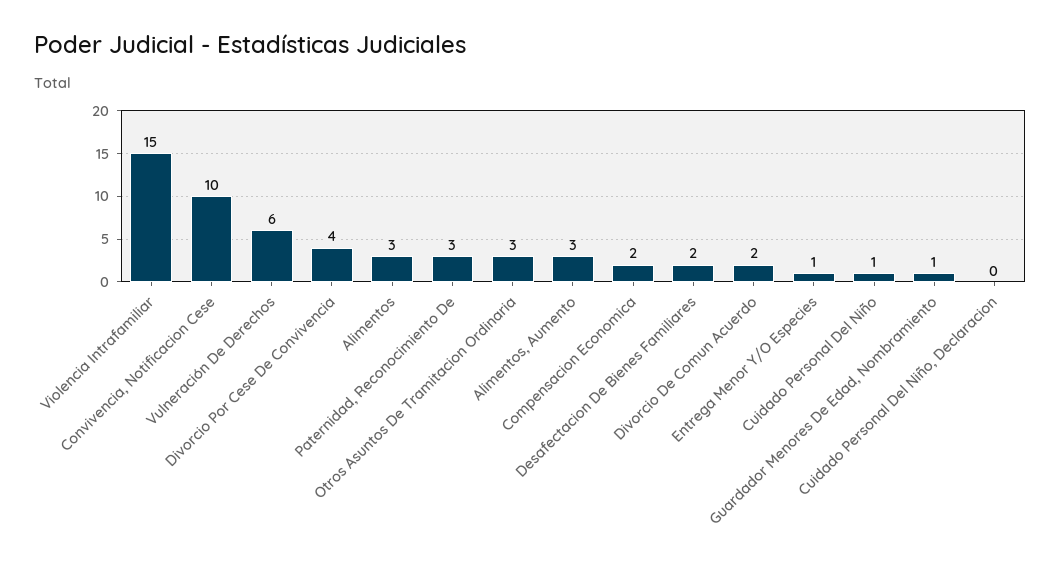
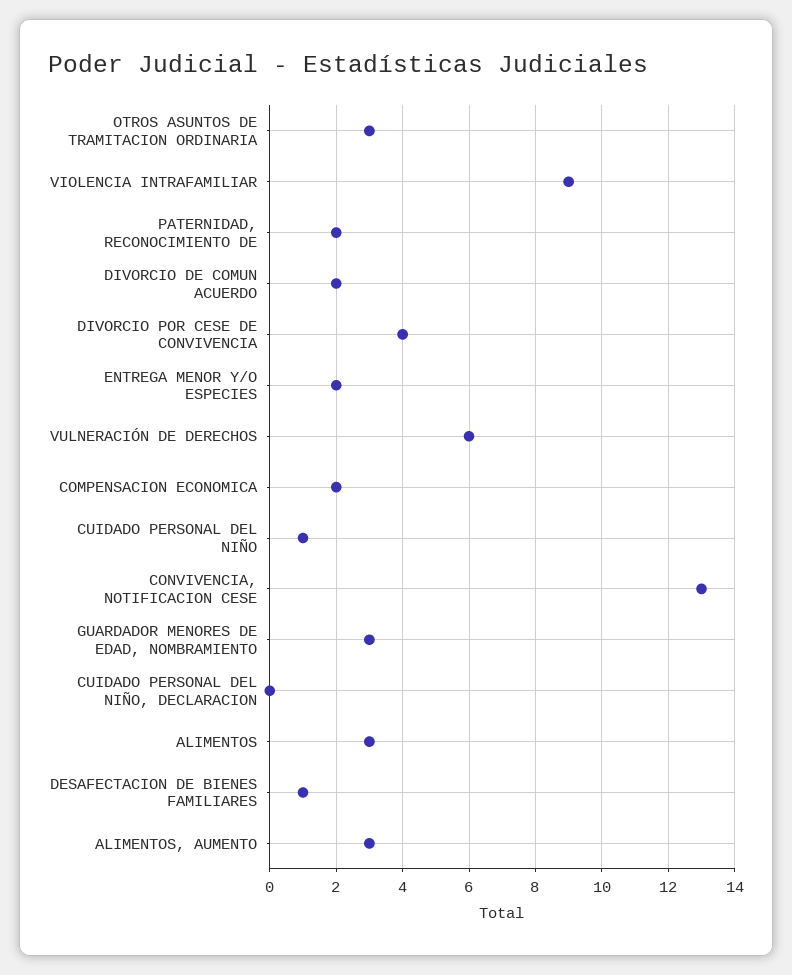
  {
-   "Violencia Intrafamiliar": 15,
+   "Violencia Intrafamiliar": 9,
-   "Convivencia, Notificacion Cese": 10,
+   "Convivencia, Notificacion Cese": 13,
    "Vulneración De Derechos": 6,
    "Divorcio Por Cese De Convivencia": 4,
    "Alimentos": 3,
-   "Paternidad, Reconocimiento De": 3,
+   "Paternidad, Reconocimiento De": 2,
    "Otros Asuntos De Tramitacion Ordinaria": 3,
    "Alimentos, Aumento": 3,
    "Compensacion Economica": 2,
-   "Desafectacion De Bienes Familiares": 2,
+   "Desafectacion De Bienes Familiares": 1,
    "Divorcio De Comun Acuerdo": 2,
-   "Entrega Menor Y/O Especies": 1,
+   "Entrega Menor Y/O Especies": 2,
    "Cuidado Personal Del Niño": 1,
-   "Guardador Menores De Edad, Nombramiento": 1,
+   "Guardador Menores De Edad, Nombramiento": 3,
    "Cuidado Personal Del Niño, Declaracion": 0
  }

